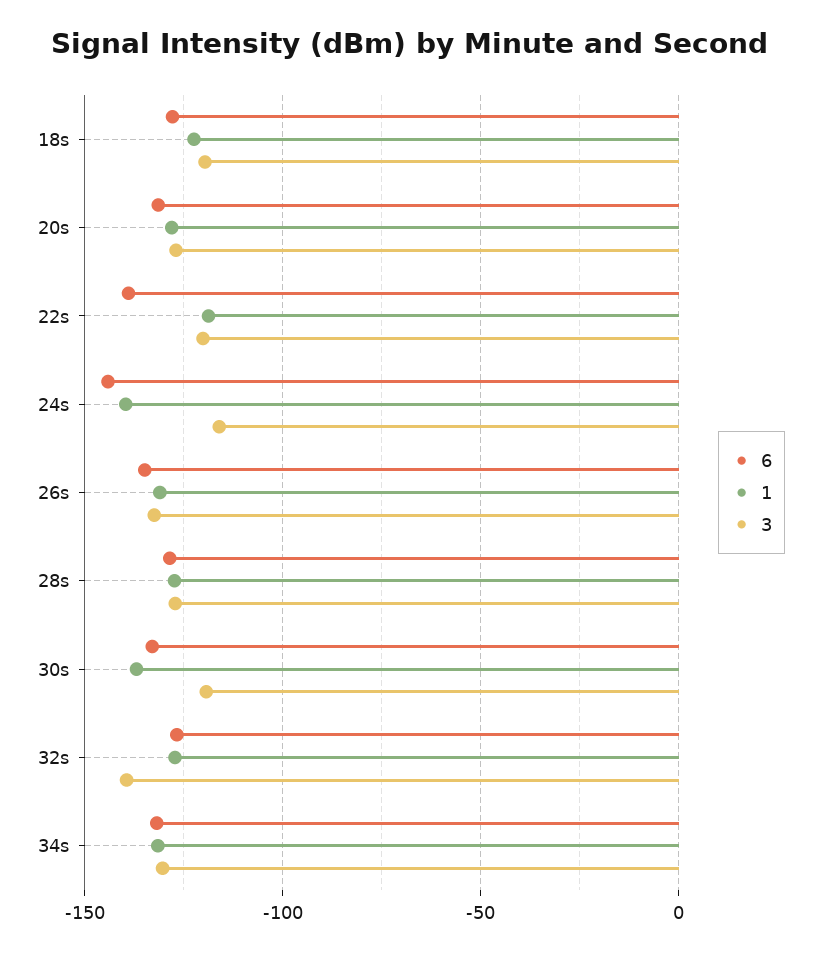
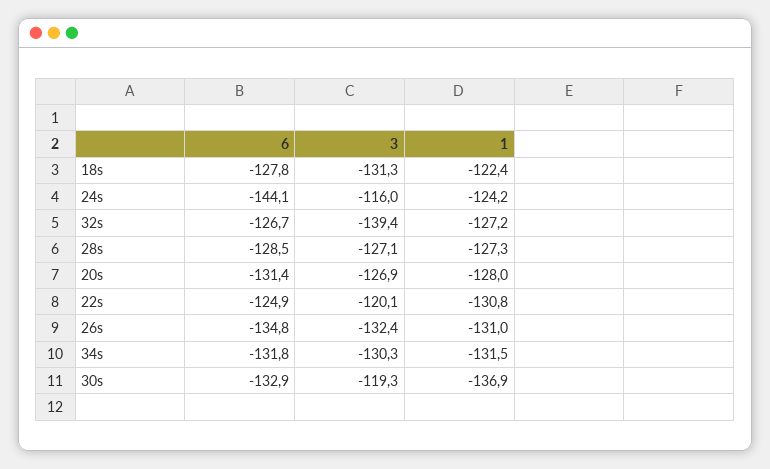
  {
    "6": {
      "18s": -127.8,
      "20s": -131.4,
-     "22s": -140,
+     "22s": -124.9,
      "24s": -144.1,
      "26s": -134.8,
      "28s": -128.5,
      "30s": -132.9,
      "32s": -126.7,
      "34s": -131.8
    },
    "1": {
      "18s": -122.4,
      "20s": -128,
-     "22s": -120,
+     "22s": -130.8,
-     "24s": -140,
+     "24s": -124.2,
      "26s": -131,
      "28s": -127.3,
      "30s": -136.9,
      "32s": -127.2,
      "34s": -131.5
    },
    "3": {
-     "18s": -120,
+     "18s": -131.3,
      "20s": -126.9,
      "22s": -120.1,
      "24s": -116,
      "26s": -132.4,
      "28s": -127.1,
      "30s": -119.3,
      "32s": -139.4,
      "34s": -130.3
    }
  }

